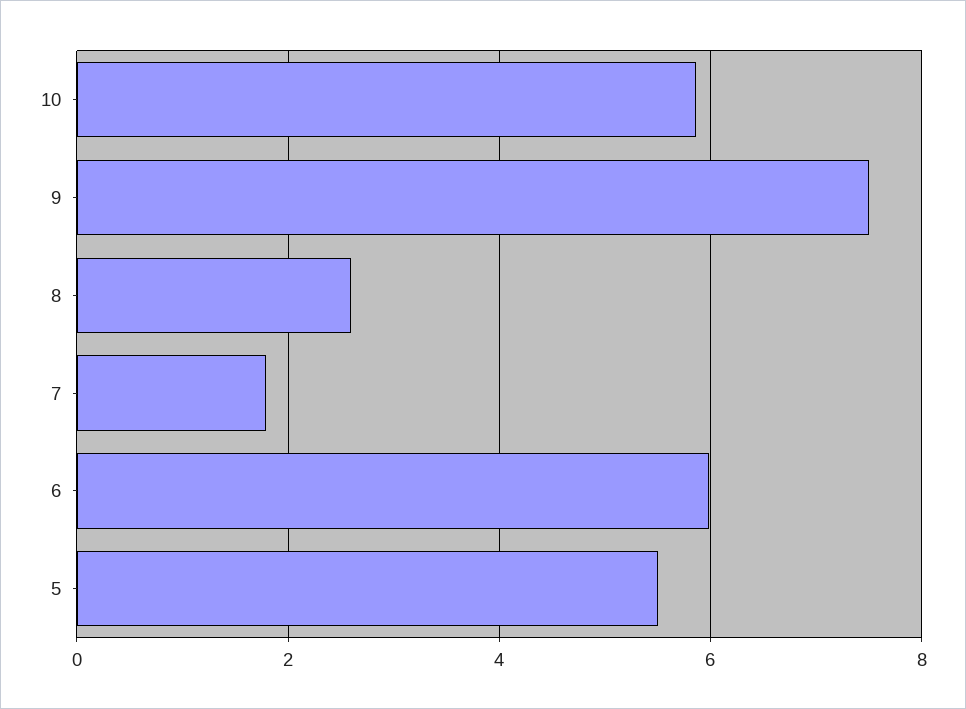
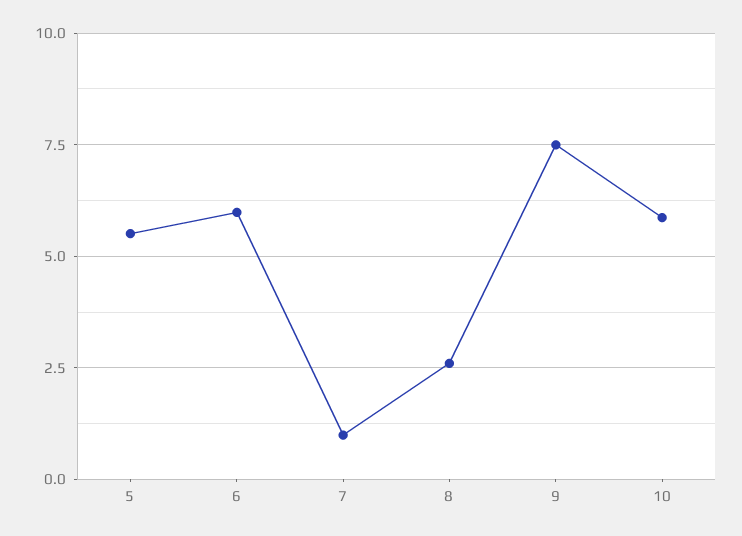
  {
    "10": 5.8,
    "9": 7.4,
    "8": 2.6,
-   "7": 1.8,
+   "7": 1,
    "6": 6,
    "5": 5.6
  }

